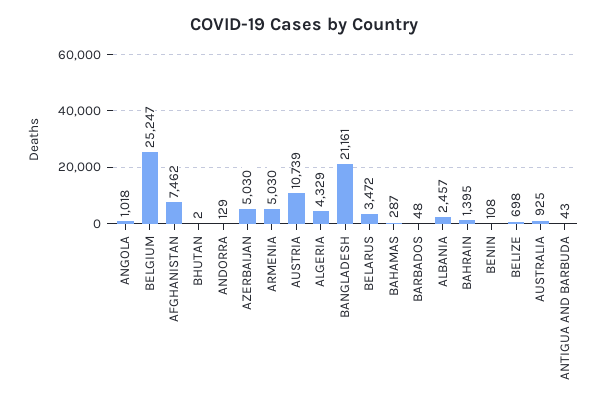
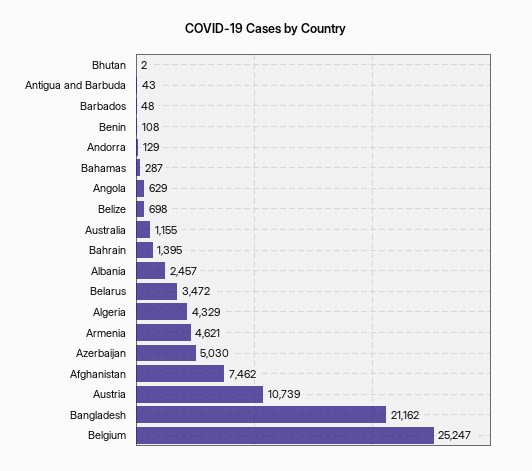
  {
-   "ANGOLA": 1018,
+   "ANGOLA": 629,
    "BELGIUM": 25247,
    "AFGHANISTAN": 7462,
    "BHUTAN": 2,
    "ANDORRA": 129,
    "AZERBAIJAN": 5030,
-   "ARMENIA": 5030,
+   "ARMENIA": 4621,
    "AUSTRIA": 10739,
    "ALGERIA": 4329,
-   "BANGLADESH": 21161,
+   "BANGLADESH": 21162,
    "BELARUS": 3472,
    "BAHAMAS": 287,
    "BARBADOS": 48,
    "ALBANIA": 2457,
    "BAHRAIN": 1395,
    "BENIN": 108,
    "BELIZE": 698,
-   "AUSTRALIA": 925,
+   "AUSTRALIA": 1155,
    "ANTIGUA AND BARBUDA": 43
  }

